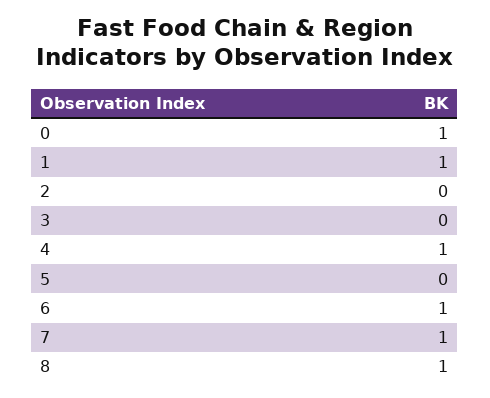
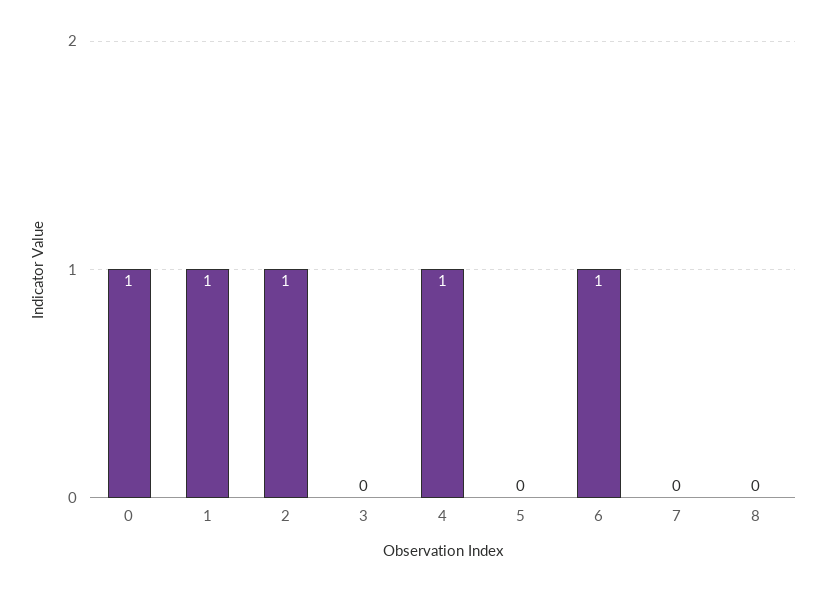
  {
    "0": 1,
    "1": 1,
-   "2": 0,
+   "2": 1,
    "3": 0,
    "4": 1,
    "5": 0,
    "6": 1,
-   "7": 1,
+   "7": 0,
-   "8": 1
+   "8": 0
  }

